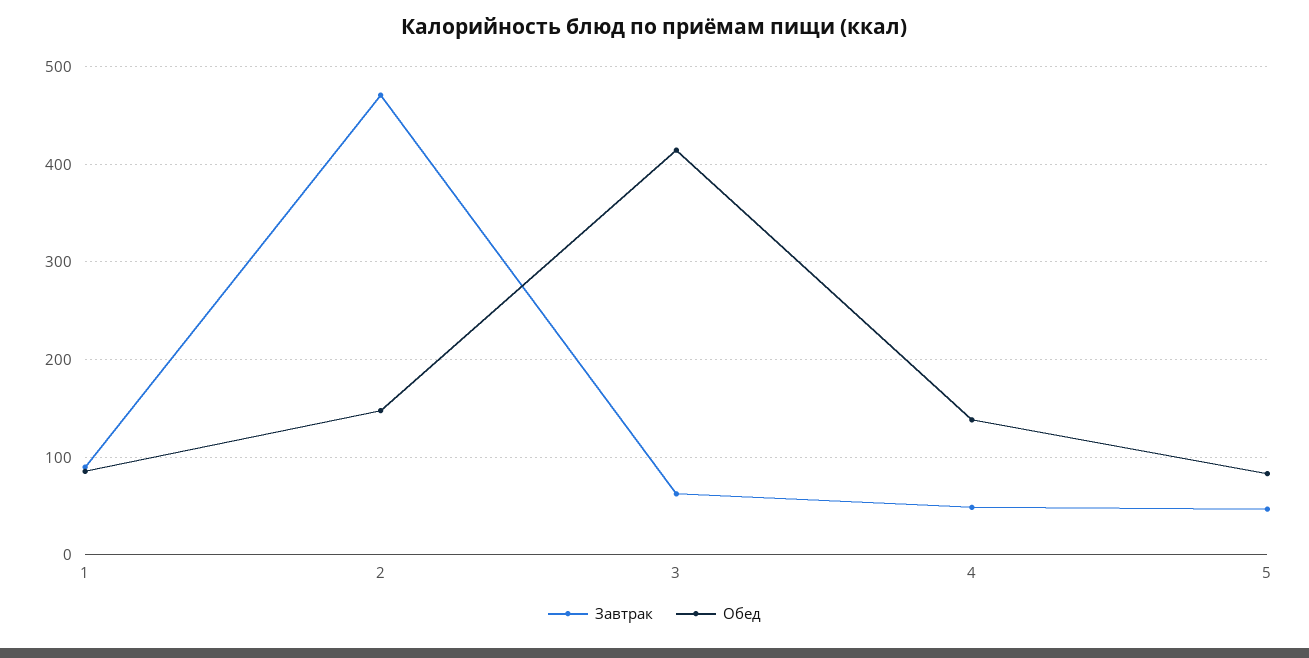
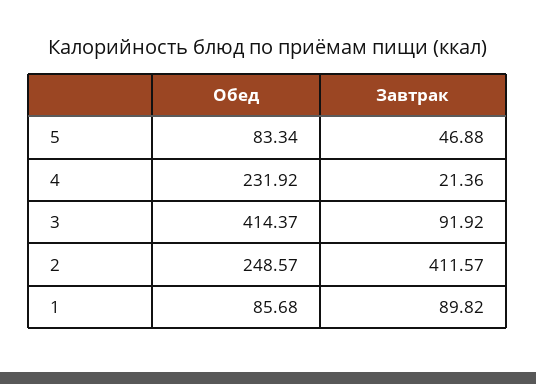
  {
    "Завтрак": {
      "1": 89.82,
-     "2": 470,
+     "2": 411.57,
-     "3": 60,
+     "3": 91.92,
-     "4": 50,
+     "4": 21.36,
      "5": 46.88
    },
    "Обед": {
      "1": 85.68,
-     "2": 150,
+     "2": 248.57,
      "3": 414.37,
-     "4": 140,
+     "4": 231.92,
      "5": 83.34
    }
  }

